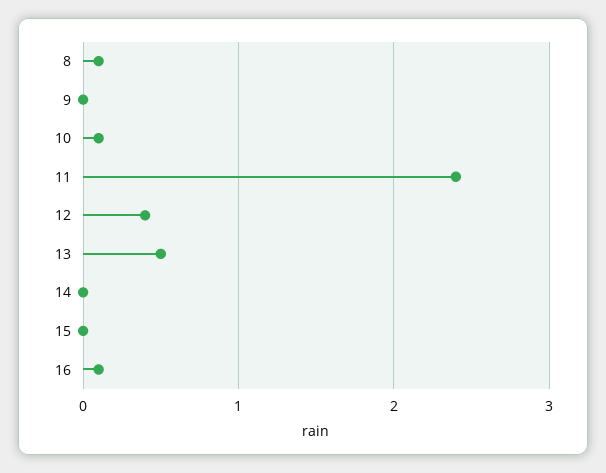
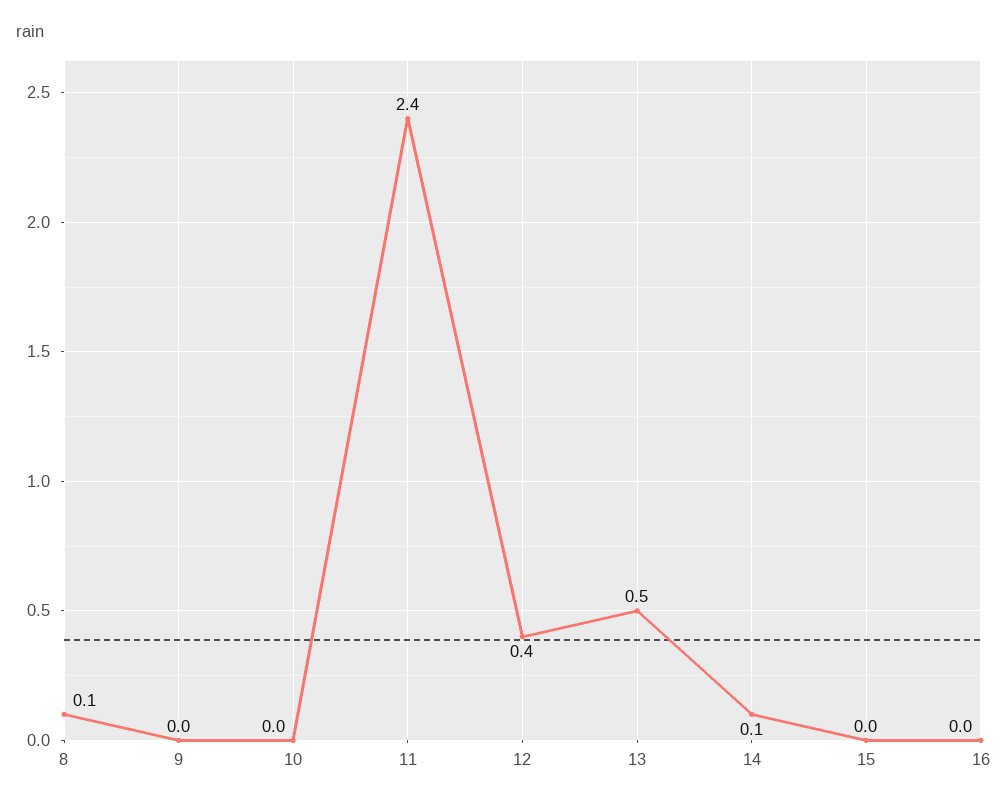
  {
    "8": 0.1,
    "9": 0,
-   "10": 0.1,
+   "10": 0,
    "11": 2.4,
    "12": 0.4,
    "13": 0.5,
-   "14": 0,
+   "14": 0.1,
    "15": 0,
-   "16": 0.1
+   "16": 0
  }

